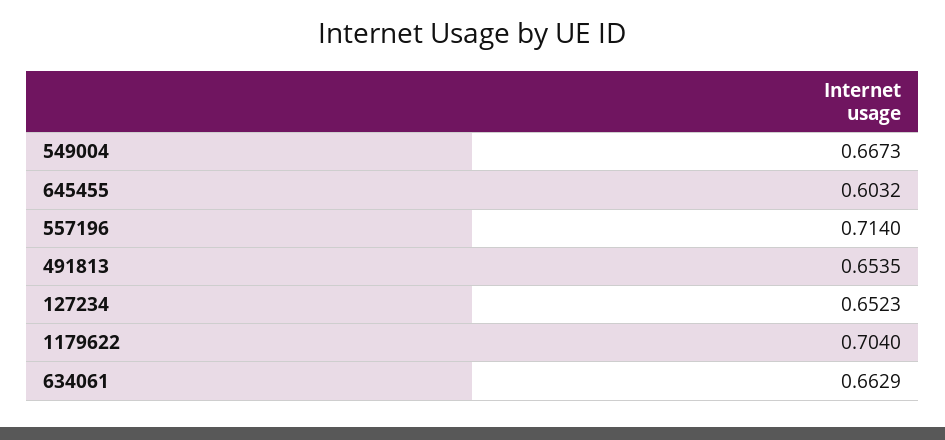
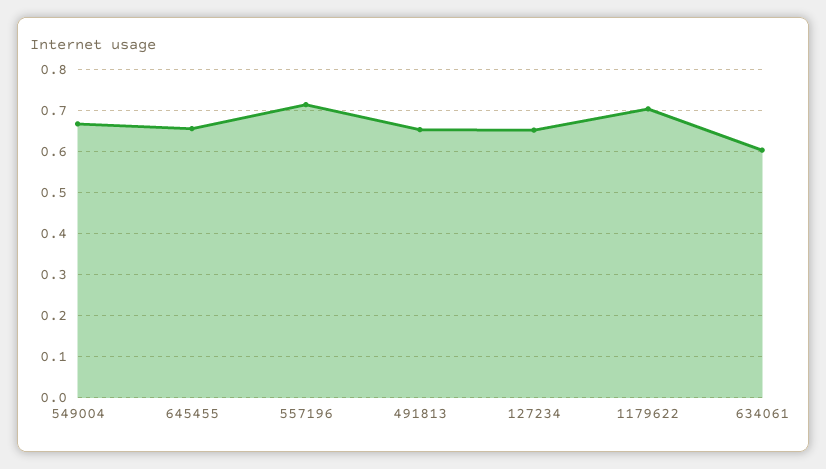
  {
    "549004": 0.6673,
-   "645455": 0.6032,
+   "645455": 0.66,
    "557196": 0.714,
    "491813": 0.6535,
    "127234": 0.6523,
    "1179622": 0.704,
-   "634061": 0.6629
+   "634061": 0.6
  }

